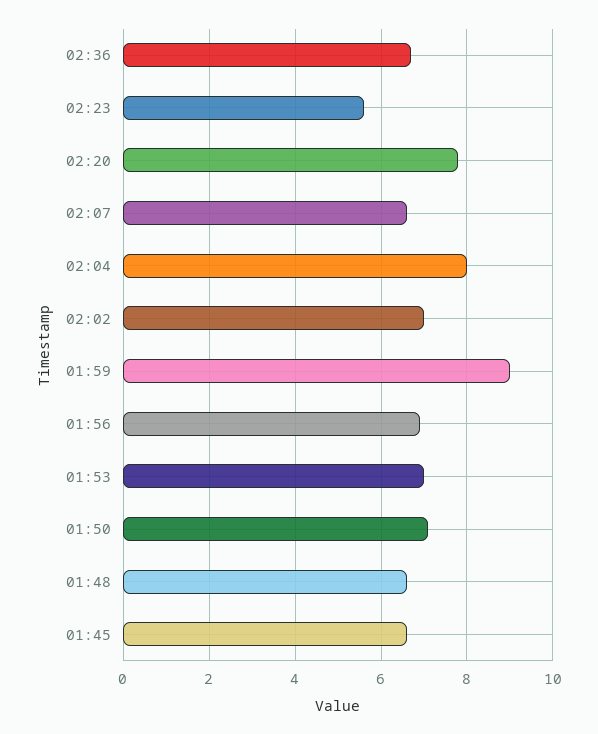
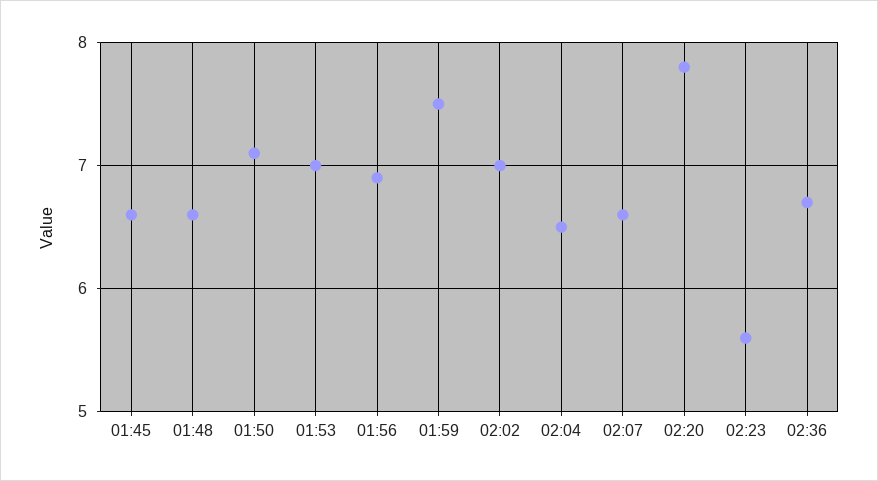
  {
    "02:36": 6.7,
    "02:23": 5.6,
    "02:20": 7.8,
    "02:07": 6.6,
-   "02:04": 8,
+   "02:04": 6.5,
    "02:02": 7,
-   "01:59": 9,
+   "01:59": 7.5,
    "01:56": 6.9,
    "01:53": 7,
    "01:50": 7.1,
    "01:48": 6.6,
    "01:45": 6.6
  }

